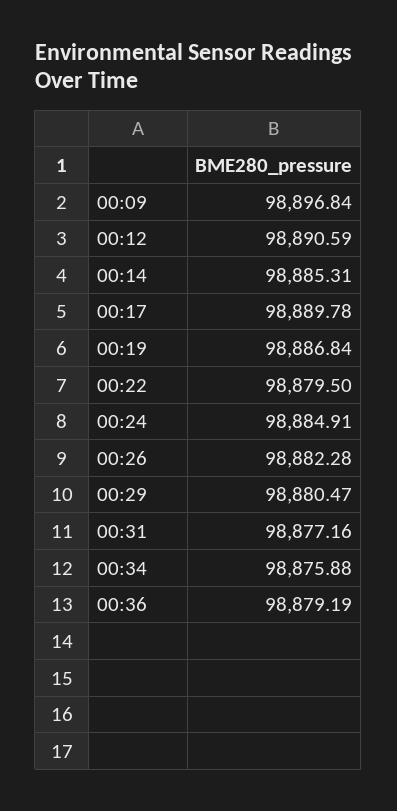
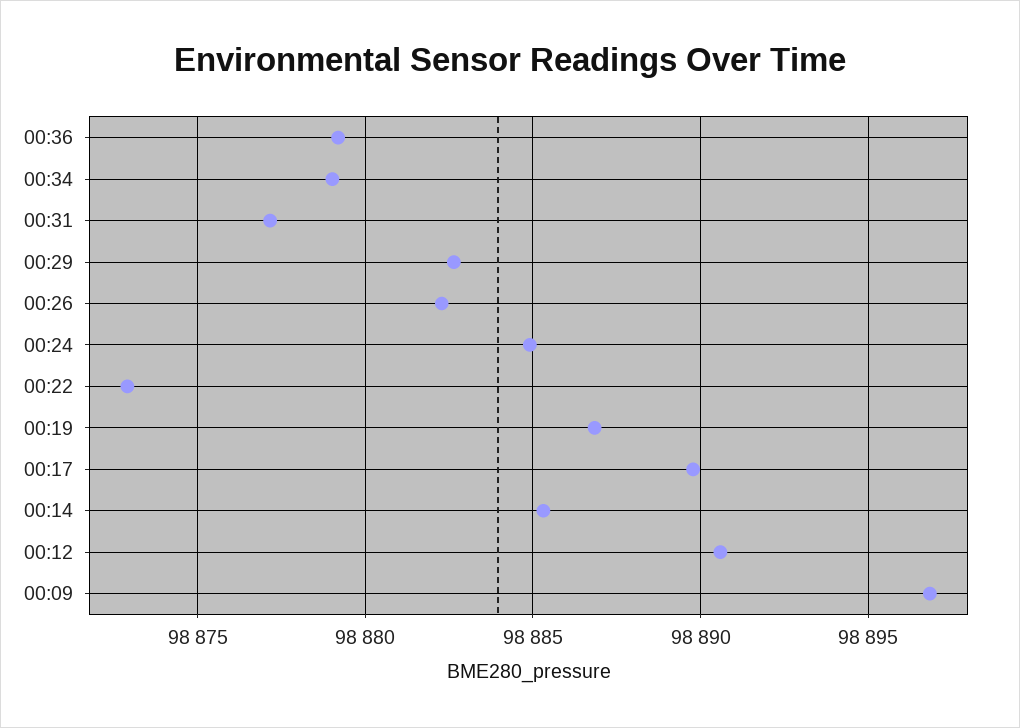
  {
    "00:09": 98896.84,
    "00:12": 98890.59,
    "00:14": 98885.31,
    "00:17": 98889.78,
    "00:19": 98886.84,
-   "00:22": 98879.5,
+   "00:22": 98873,
    "00:24": 98884.91,
    "00:26": 98882.28,
-   "00:29": 98880.47,
+   "00:29": 98882.5,
    "00:31": 98877.16,
-   "00:34": 98875.88,
+   "00:34": 98879,
    "00:36": 98879.19
  }

